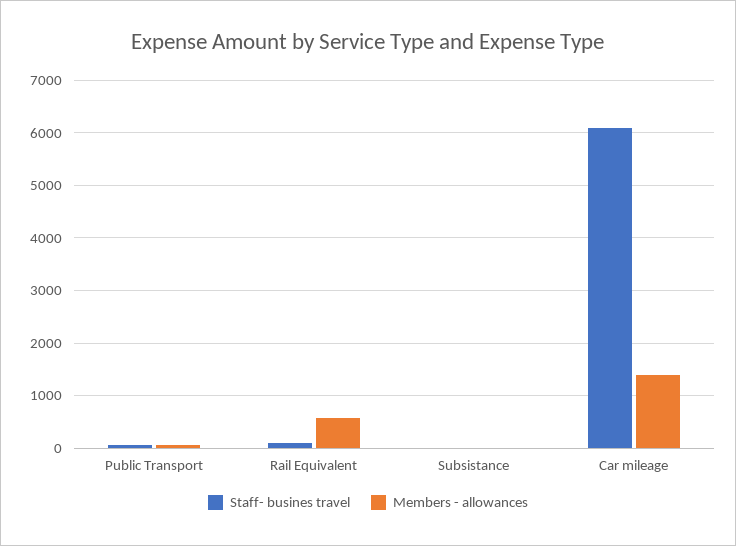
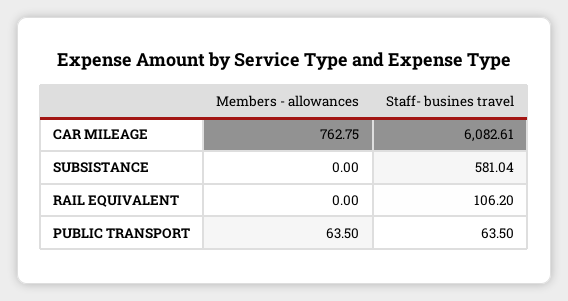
  {
    "Staff- busines travel": {
      "Public Transport": 63.5,
      "Rail Equivalent": 106.2,
-     "Subsistance": 0,
+     "Subsistance": 581.04,
      "Car mileage": 6082.61
    },
    "Members - allowances": {
      "Public Transport": 63.5,
-     "Rail Equivalent": 600,
+     "Rail Equivalent": 0,
      "Subsistance": 0,
-     "Car mileage": 1400
+     "Car mileage": 762.75
    }
  }

